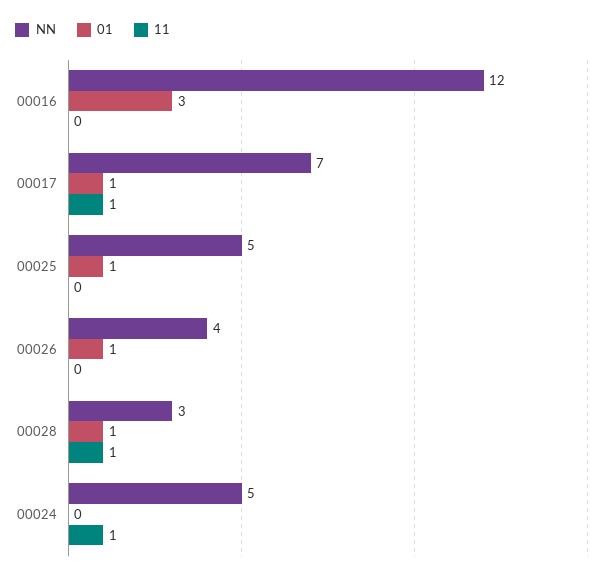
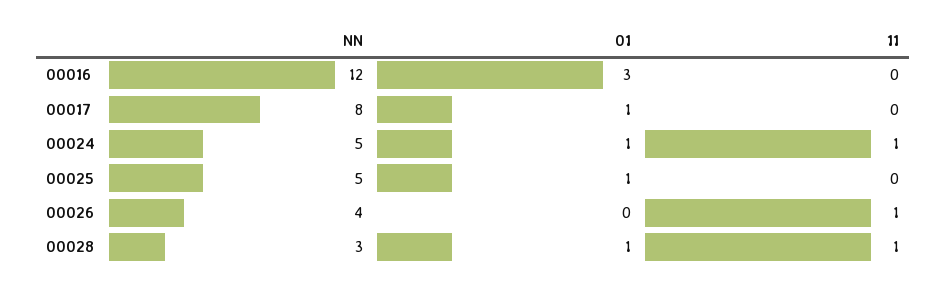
  {
    "NN": {
      "00016": 12,
-     "00017": 7,
+     "00017": 8,
      "00025": 5,
      "00026": 4,
      "00028": 3,
      "00024": 5
    },
    "01": {
      "00016": 3,
      "00017": 1,
      "00025": 1,
-     "00026": 1,
+     "00026": 0,
      "00028": 1,
-     "00024": 0
+     "00024": 1
    },
    "11": {
      "00016": 0,
-     "00017": 1,
+     "00017": 0,
      "00025": 0,
-     "00026": 0,
+     "00026": 1,
      "00028": 1,
      "00024": 1
    }
  }

